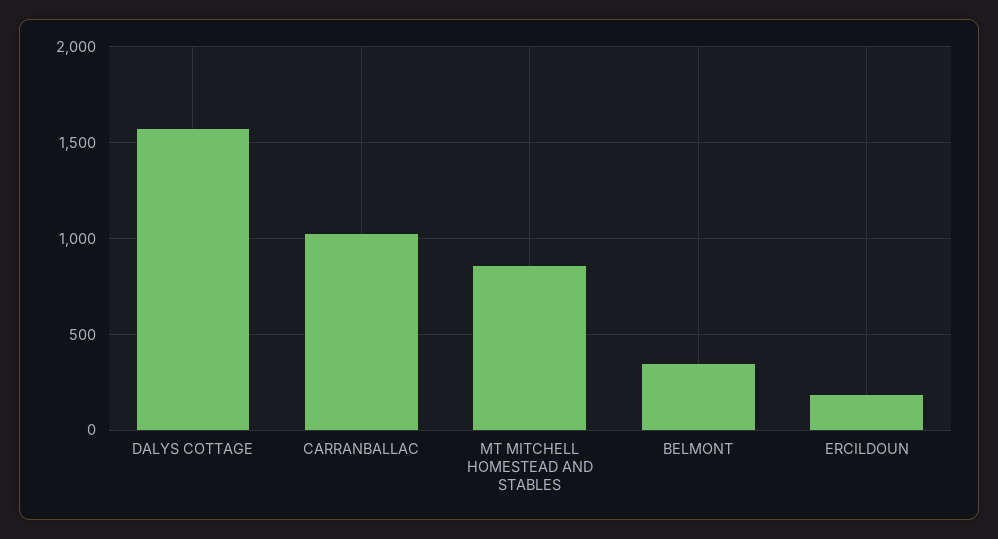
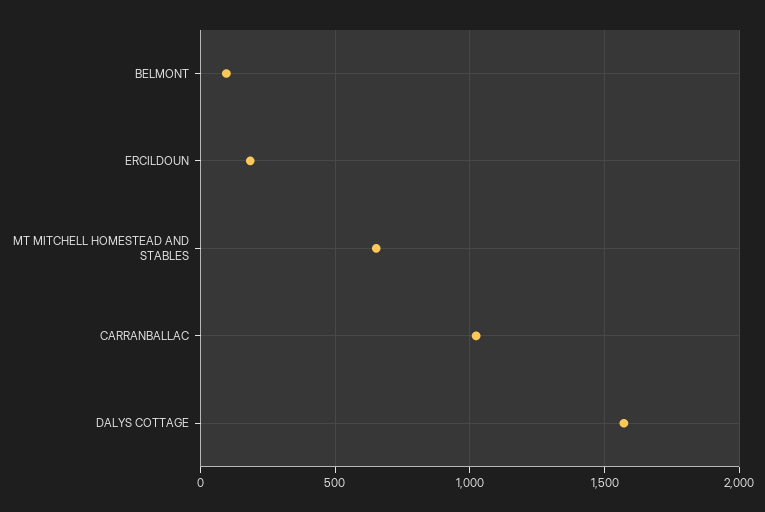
  {
    "DALYS COTTAGE": 1550,
    "CARRANBALLAC": 1000,
-   "MT MITCHELL HOMESTEAD AND STABLES": 850,
+   "MT MITCHELL HOMESTEAD AND STABLES": 650,
-   "BELMONT": 350,
+   "BELMONT": 100,
    "ERCILDOUN": 200
  }

